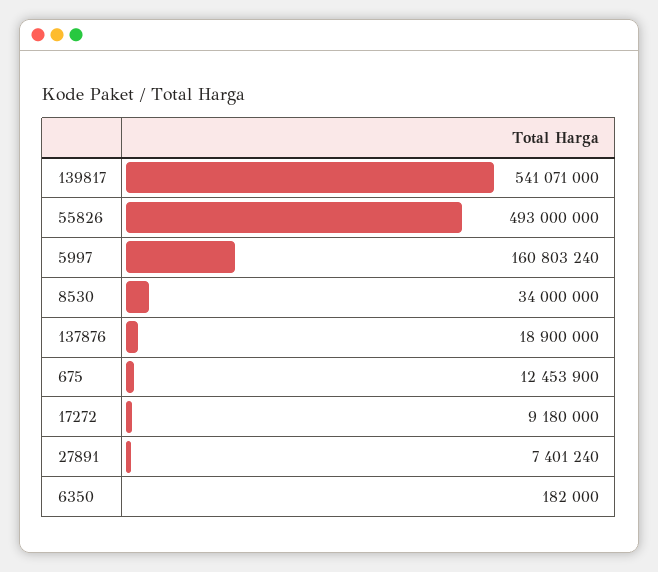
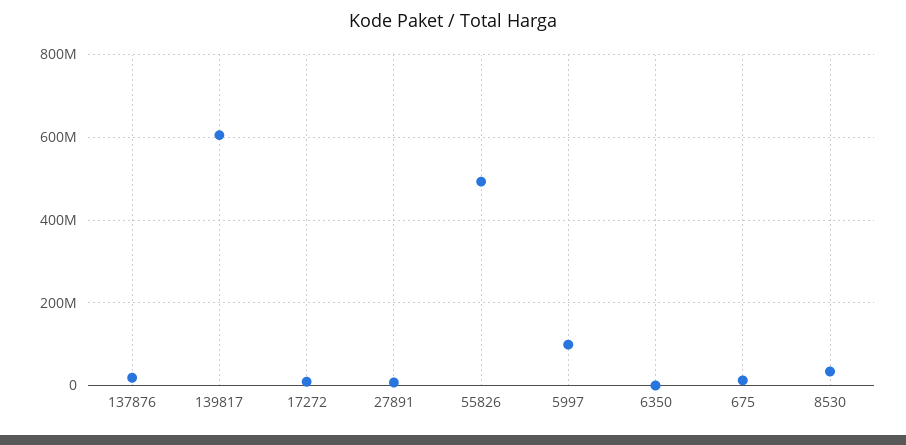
  {
-   "139817": 541071000,
+   "139817": 600000000,
    "55826": 493000000,
-   "5997": 160803240,
+   "5997": 100000000,
    "8530": 34000000,
    "137876": 18900000,
    "675": 12453900,
    "17272": 9180000,
    "27891": 7401240,
    "6350": 182000
  }

